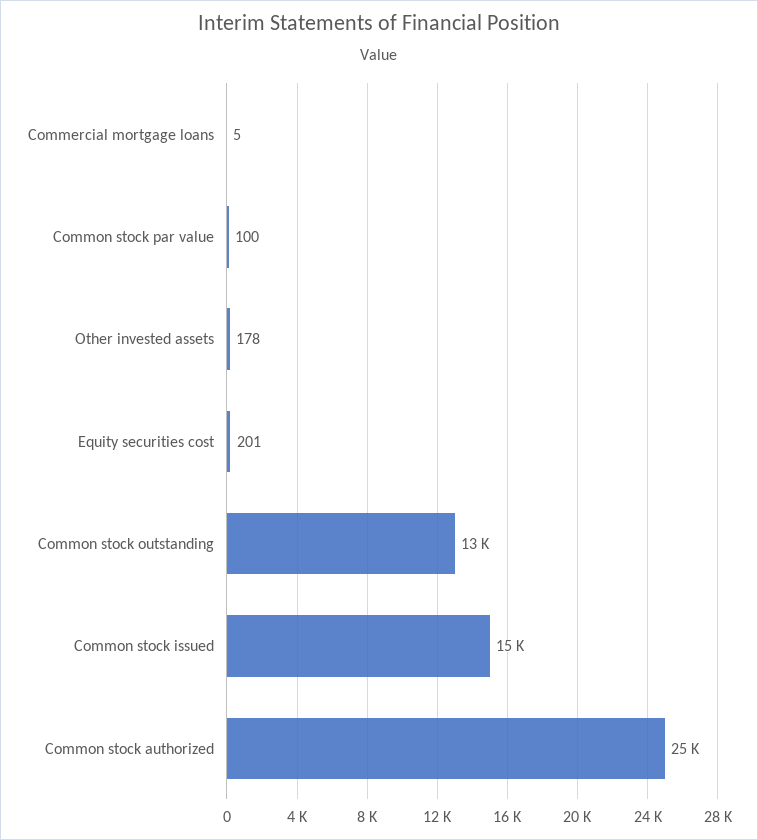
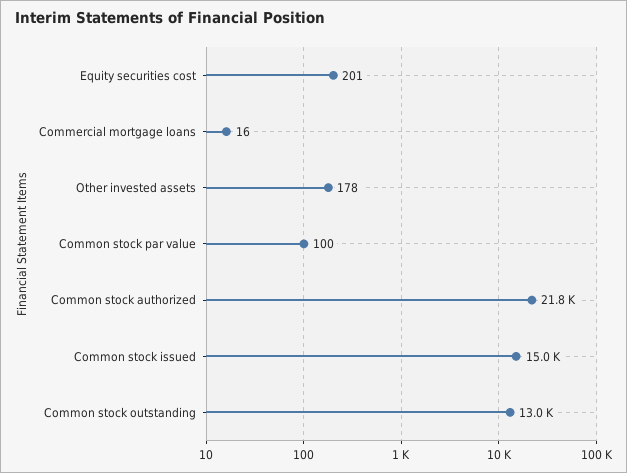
  {
-   "Commercial mortgage loans": 5,
+   "Commercial mortgage loans": 16,
    "Common stock par value": 100,
    "Other invested assets": 178,
    "Equity securities cost": 201,
    "Common stock outstanding": 13000,
    "Common stock issued": 15000,
-   "Common stock authorized": 25000
+   "Common stock authorized": 21800
  }

